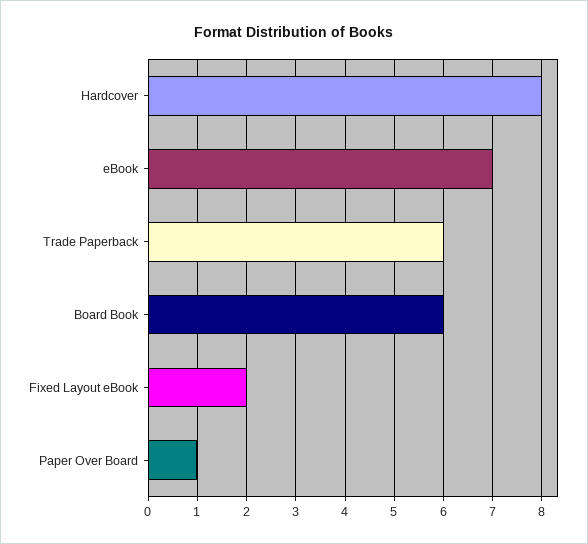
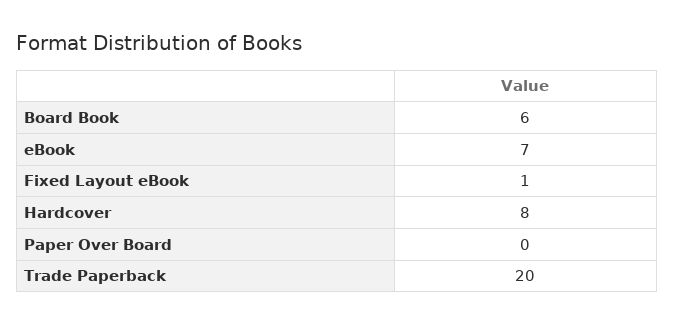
  {
    "Hardcover": 8,
    "eBook": 7,
-   "Trade Paperback": 6,
+   "Trade Paperback": 20,
    "Board Book": 6,
-   "Fixed Layout eBook": 2,
+   "Fixed Layout eBook": 1,
-   "Paper Over Board": 1
+   "Paper Over Board": 0
  }

